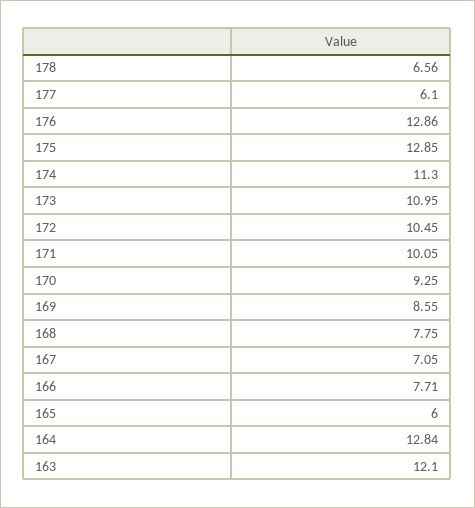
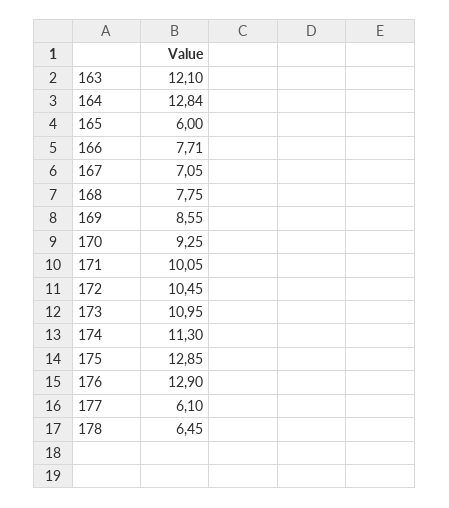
  {
-   "178": 6.56,
+   "178": 6.45,
    "177": 6.1,
-   "176": 12.86,
+   "176": 12.9,
    "175": 12.85,
    "174": 11.3,
    "173": 10.95,
    "172": 10.45,
    "171": 10.05,
    "170": 9.25,
    "169": 8.55,
    "168": 7.75,
    "167": 7.05,
    "166": 7.71,
    "165": 6,
    "164": 12.84,
    "163": 12.1
  }

